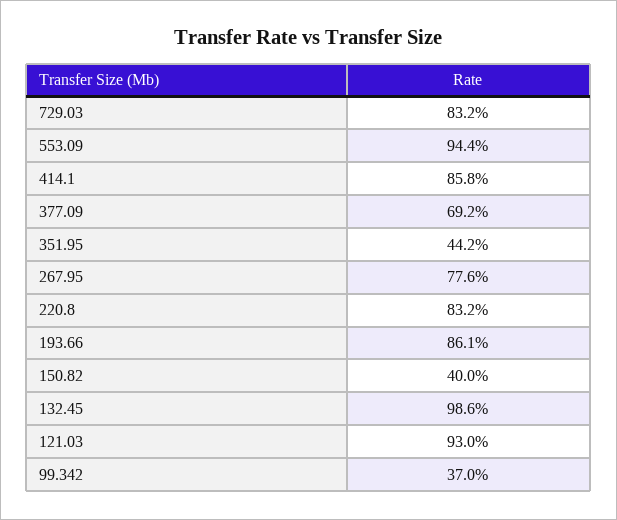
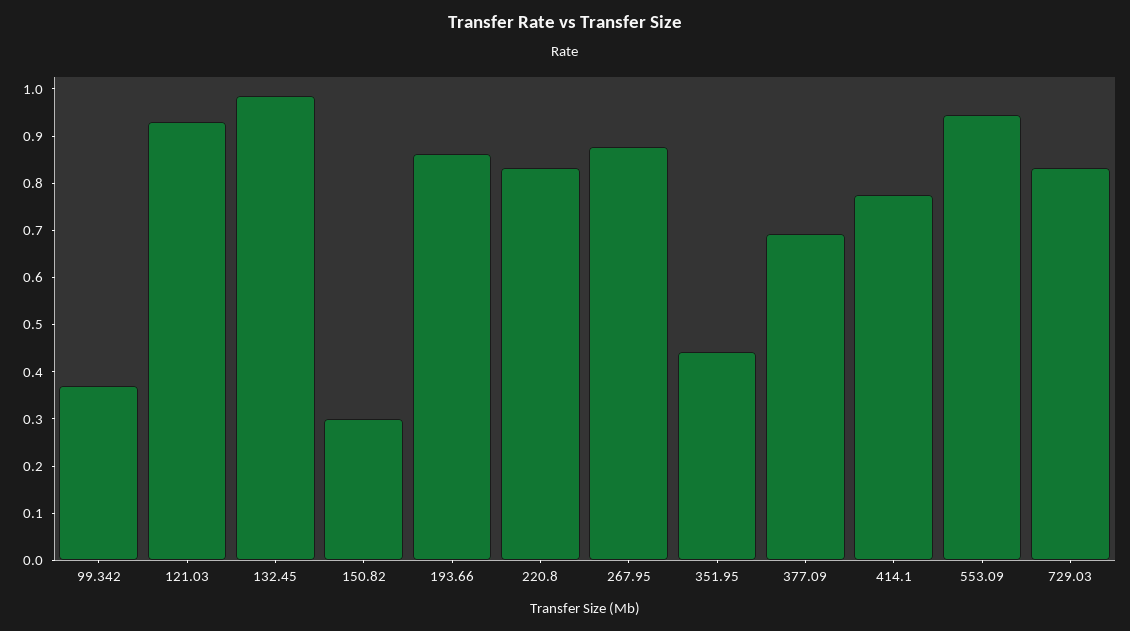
  {
    "729.03": 0.832,
    "553.09": 0.944,
-   "414.1": 0.858,
+   "414.1": 0.78,
    "377.09": 0.692,
    "351.95": 0.442,
-   "267.95": 0.776,
+   "267.95": 0.88,
    "220.8": 0.832,
    "193.66": 0.861,
-   "150.82": 0.4,
+   "150.82": 0.3,
    "132.45": 0.986,
    "121.03": 0.93,
    "99.342": 0.37
  }

